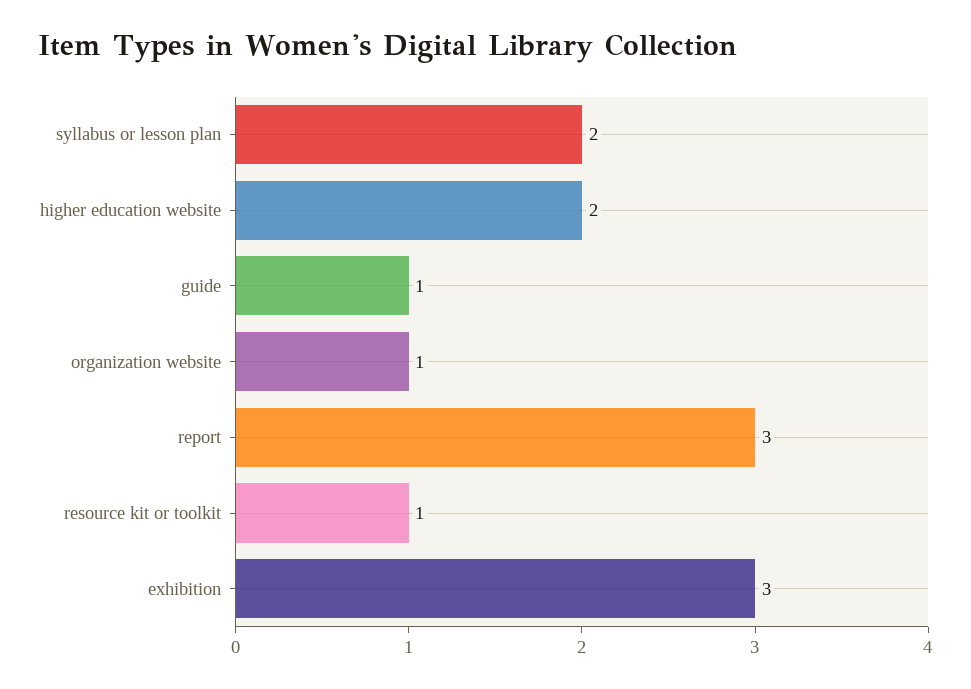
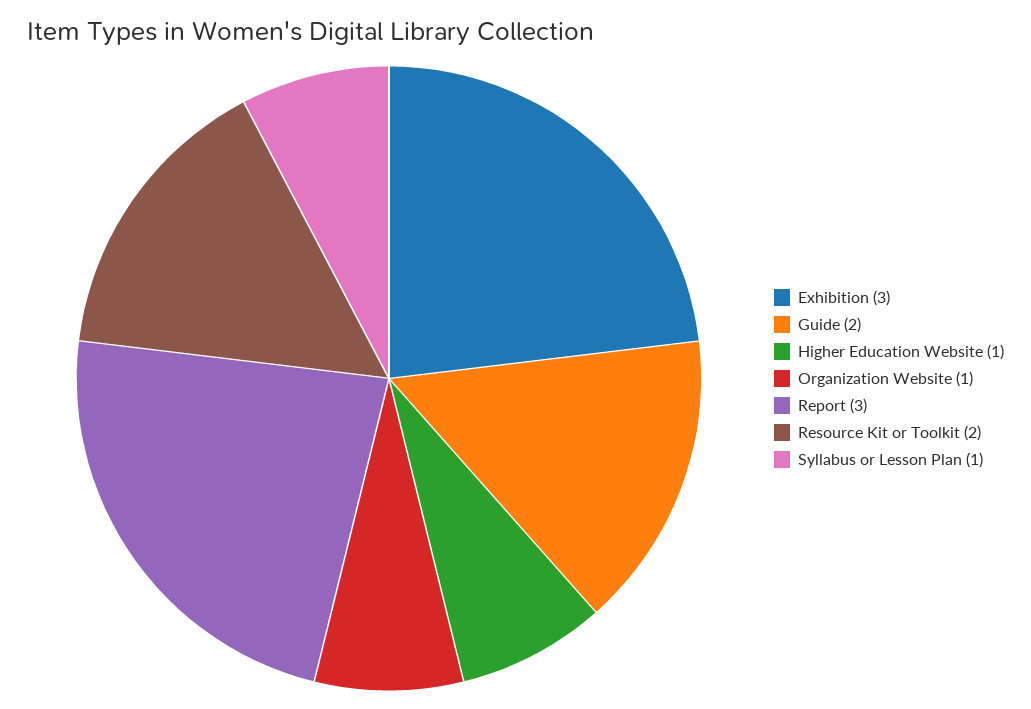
  {
-   "syllabus or lesson plan": 2,
+   "syllabus or lesson plan": 1,
-   "higher education website": 2,
+   "higher education website": 1,
-   "guide": 1,
+   "guide": 2,
    "organization website": 1,
    "report": 3,
-   "resource kit or toolkit": 1,
+   "resource kit or toolkit": 2,
    "exhibition": 3
  }

